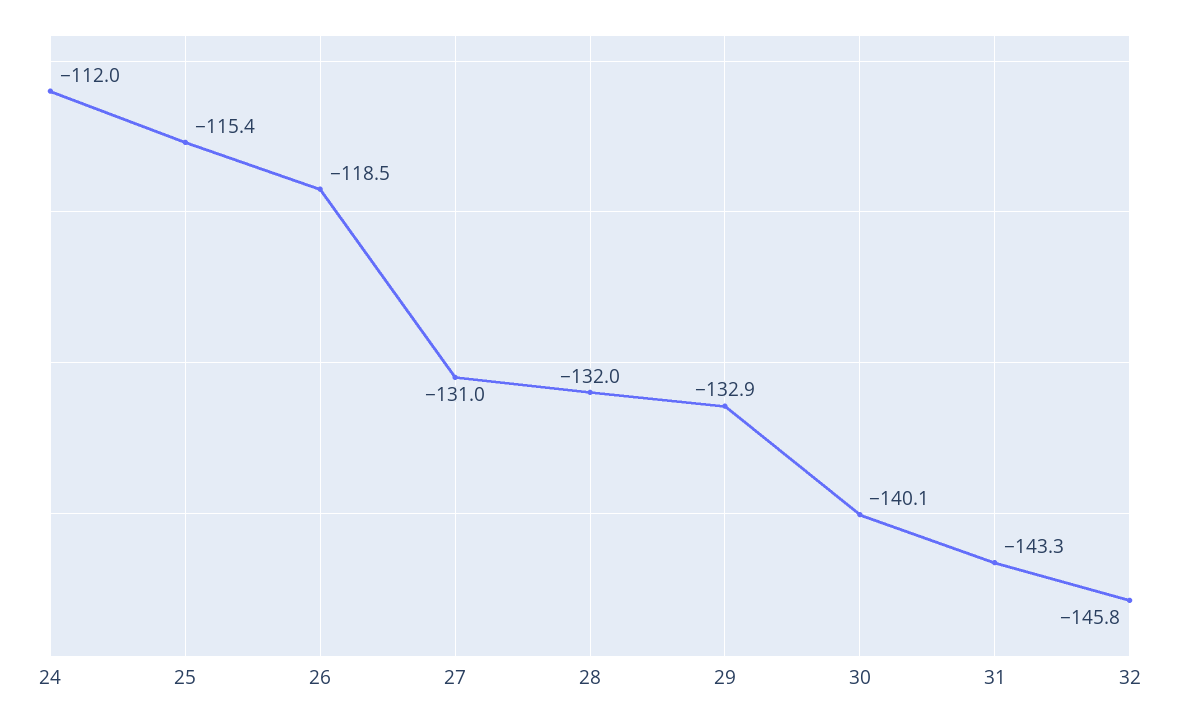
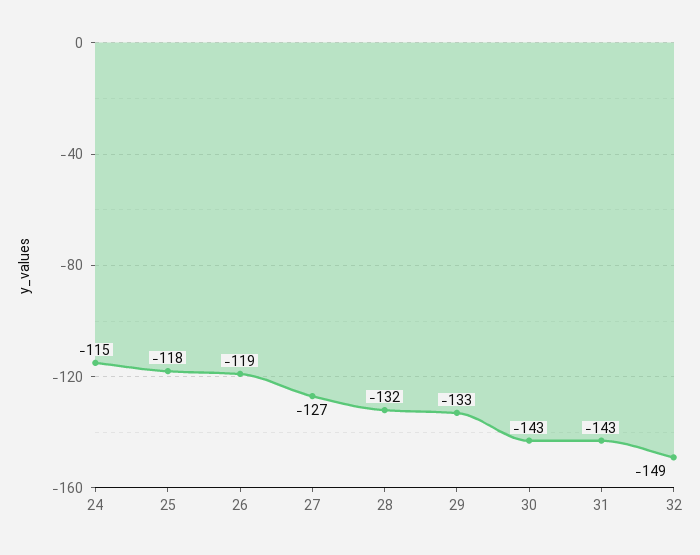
  {
-   "24": -112,
+   "24": -115,
-   "25": -115.4,
+   "25": -118,
    "26": -118.5,
-   "27": -131,
+   "27": -127,
    "28": -132,
    "29": -132.9,
-   "30": -140.1,
+   "30": -143,
    "31": -143.3,
-   "32": -145.8
+   "32": -149
  }

